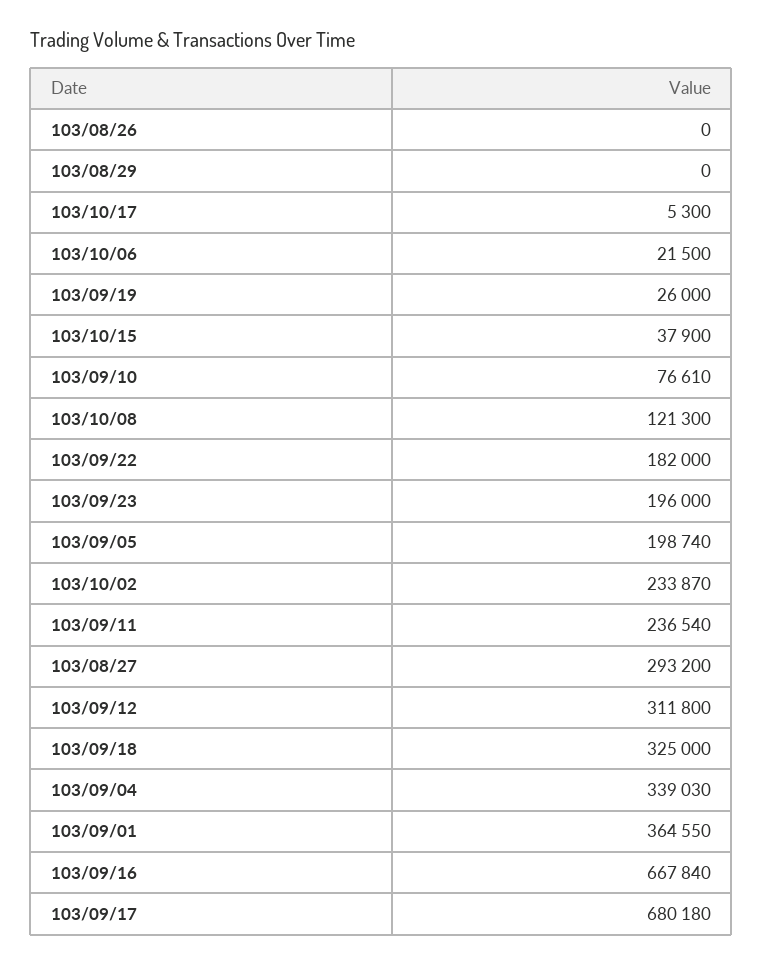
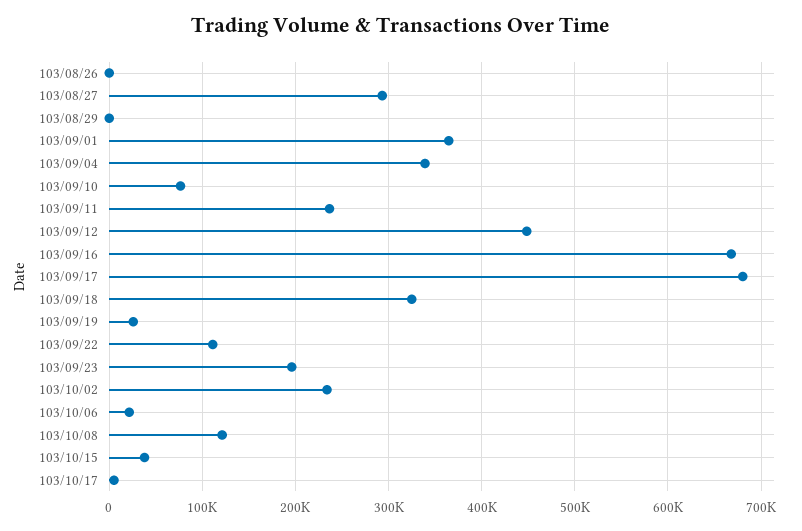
  {
    "103/08/26": 0,
    "103/08/29": 0,
    "103/10/17": 5300,
    "103/10/06": 21500,
    "103/09/19": 26000,
    "103/10/15": 37900,
    "103/09/10": 76610,
    "103/10/08": 121300,
-   "103/09/22": 182000,
+   "103/09/22": 110000,
    "103/09/23": 196000,
-   "103/09/05": 198740,
    "103/10/02": 233870,
    "103/09/11": 236540,
    "103/08/27": 293200,
-   "103/09/12": 311800,
+   "103/09/12": 450000,
    "103/09/18": 325000,
    "103/09/04": 339030,
    "103/09/01": 364550,
    "103/09/16": 667840,
    "103/09/17": 680180
  }

